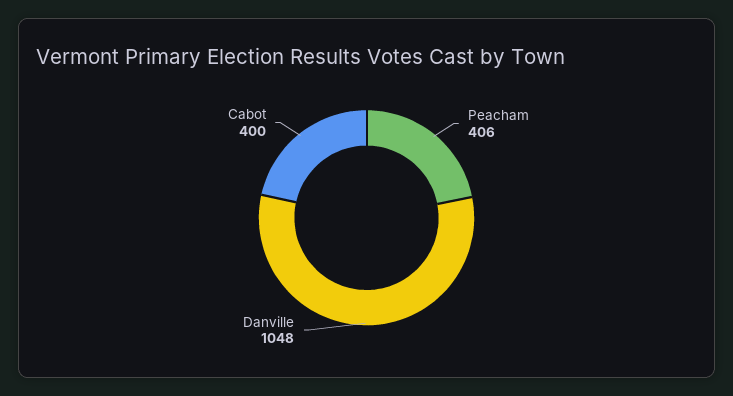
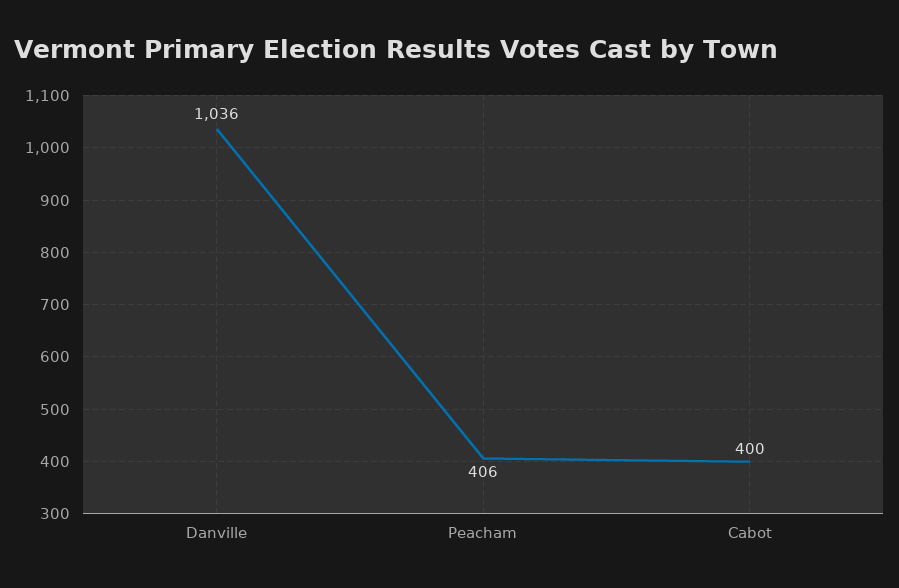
  {
    "Peacham": 406,
-   "Danville": 1048,
+   "Danville": 1036,
    "Cabot": 400
  }

